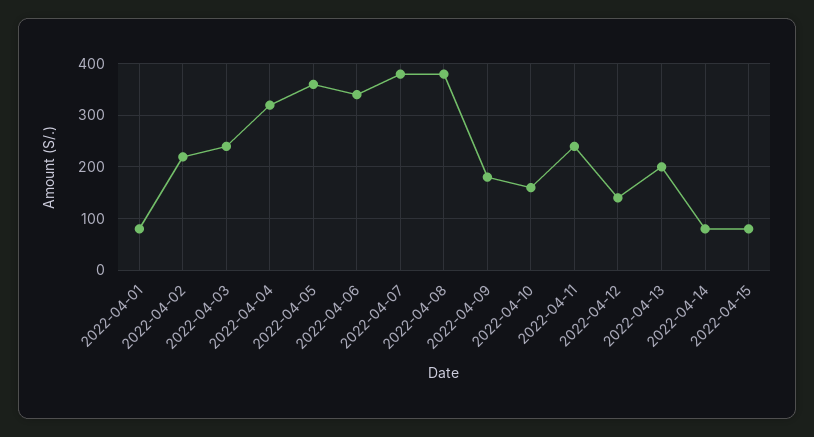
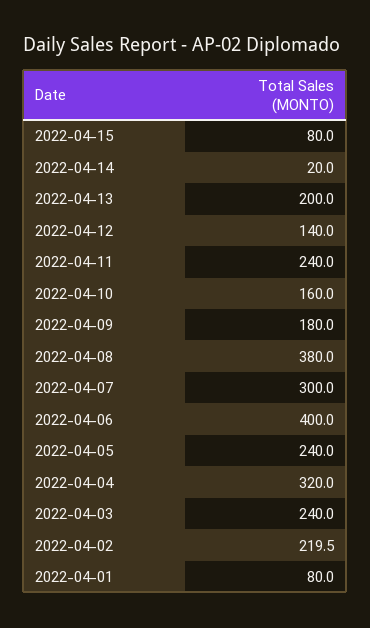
  {
    "2022-04-01": 80,
    "2022-04-02": 219.5,
    "2022-04-03": 240,
    "2022-04-04": 320,
-   "2022-04-05": 360,
+   "2022-04-05": 240,
-   "2022-04-06": 340,
+   "2022-04-06": 400,
-   "2022-04-07": 380,
+   "2022-04-07": 300,
    "2022-04-08": 380,
    "2022-04-09": 180,
    "2022-04-10": 160,
    "2022-04-11": 240,
    "2022-04-12": 140,
    "2022-04-13": 200,
-   "2022-04-14": 80,
+   "2022-04-14": 20,
    "2022-04-15": 80
  }

